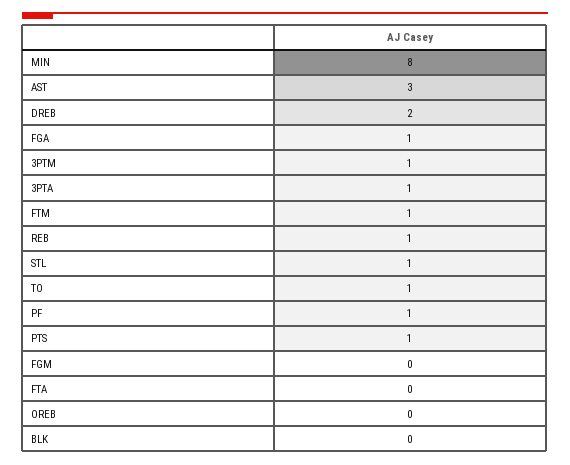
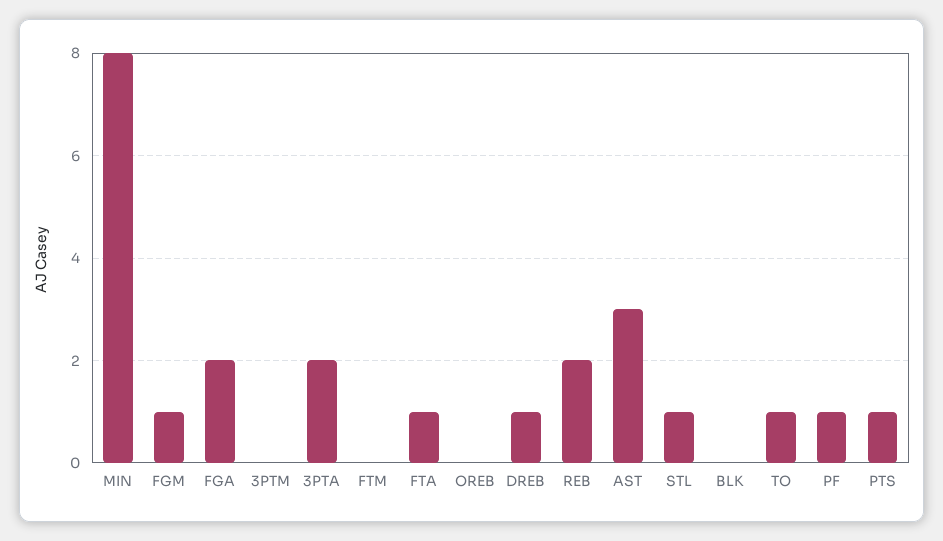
  {
    "MIN": 8,
    "AST": 3,
-   "DREB": 2,
+   "DREB": 1,
-   "FGA": 1,
+   "FGA": 2,
-   "3PTM": 1,
+   "3PTM": 0,
-   "3PTA": 1,
+   "3PTA": 2,
-   "FTM": 1,
+   "FTM": 0,
-   "REB": 1,
+   "REB": 2,
    "STL": 1,
    "TO": 1,
    "PF": 1,
    "PTS": 1,
-   "FGM": 0,
+   "FGM": 1,
-   "FTA": 0,
+   "FTA": 1,
    "OREB": 0,
    "BLK": 0
  }

